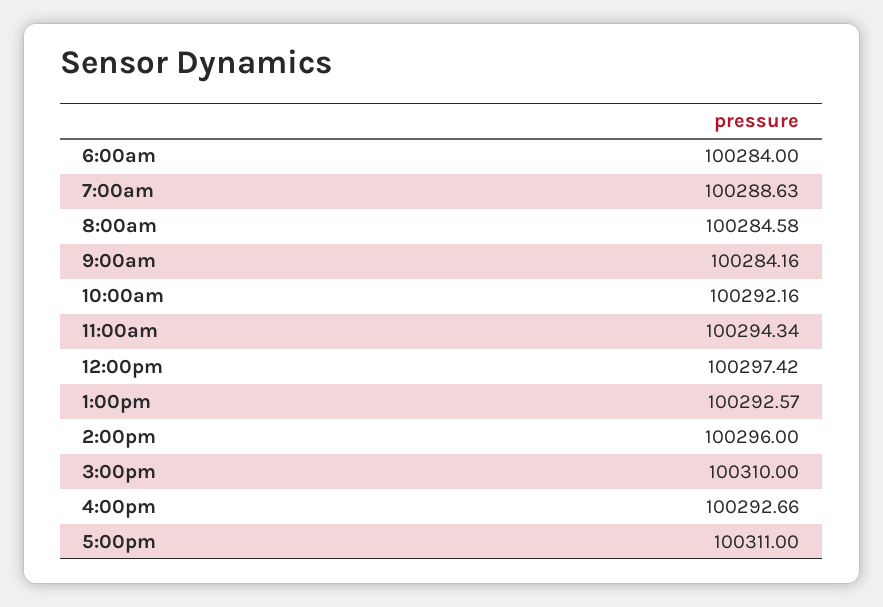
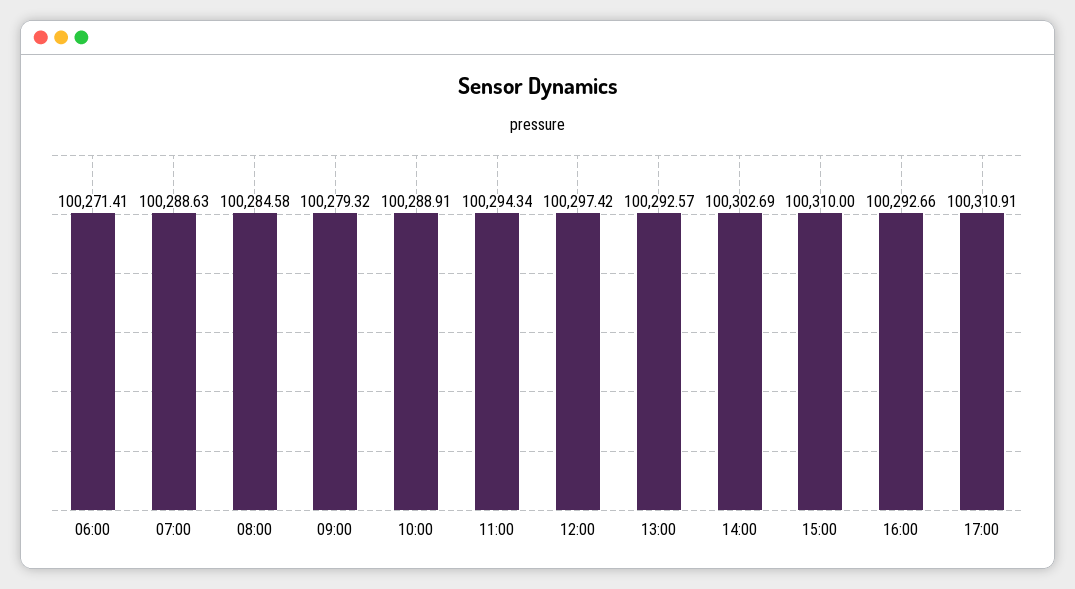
  {
-   "6:00am": 100284,
+   "6:00am": 100271.41,
    "7:00am": 100288.63,
    "8:00am": 100284.58,
-   "9:00am": 100284.16,
+   "9:00am": 100279.32,
-   "10:00am": 100292.16,
+   "10:00am": 100288.91,
    "11:00am": 100294.34,
    "12:00pm": 100297.42,
    "1:00pm": 100292.57,
-   "2:00pm": 100296,
+   "2:00pm": 100302.69,
    "3:00pm": 100310,
    "4:00pm": 100292.66,
-   "5:00pm": 100311
+   "5:00pm": 100310.91
  }

